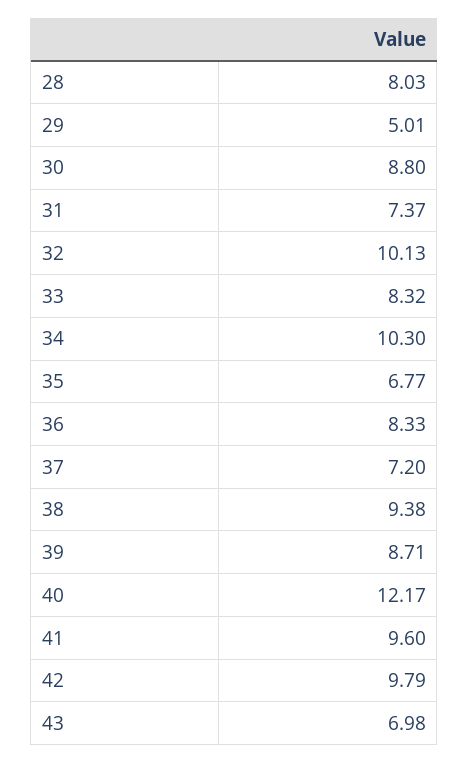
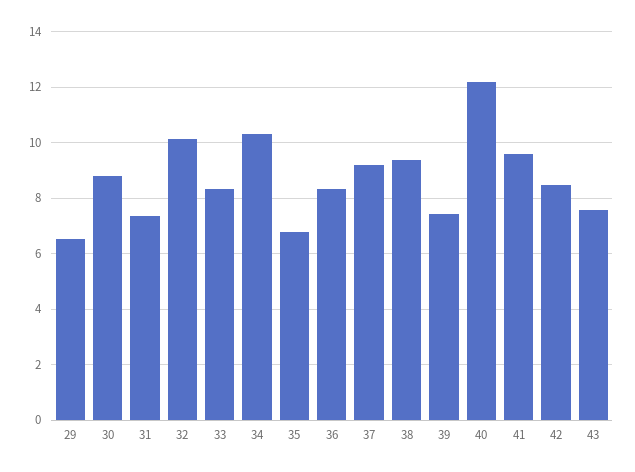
  {
-   "28": 8.03,
-   "29": 5.01,
+   "29": 6.5,
    "30": 8.8,
    "31": 7.37,
    "32": 10.13,
    "33": 8.32,
    "34": 10.3,
    "35": 6.77,
    "36": 8.33,
-   "37": 7.2,
+   "37": 9.25,
    "38": 9.38,
-   "39": 8.71,
+   "39": 7.5,
    "40": 12.17,
    "41": 9.6,
-   "42": 9.79,
+   "42": 8.5,
-   "43": 6.98
+   "43": 7.5
  }

